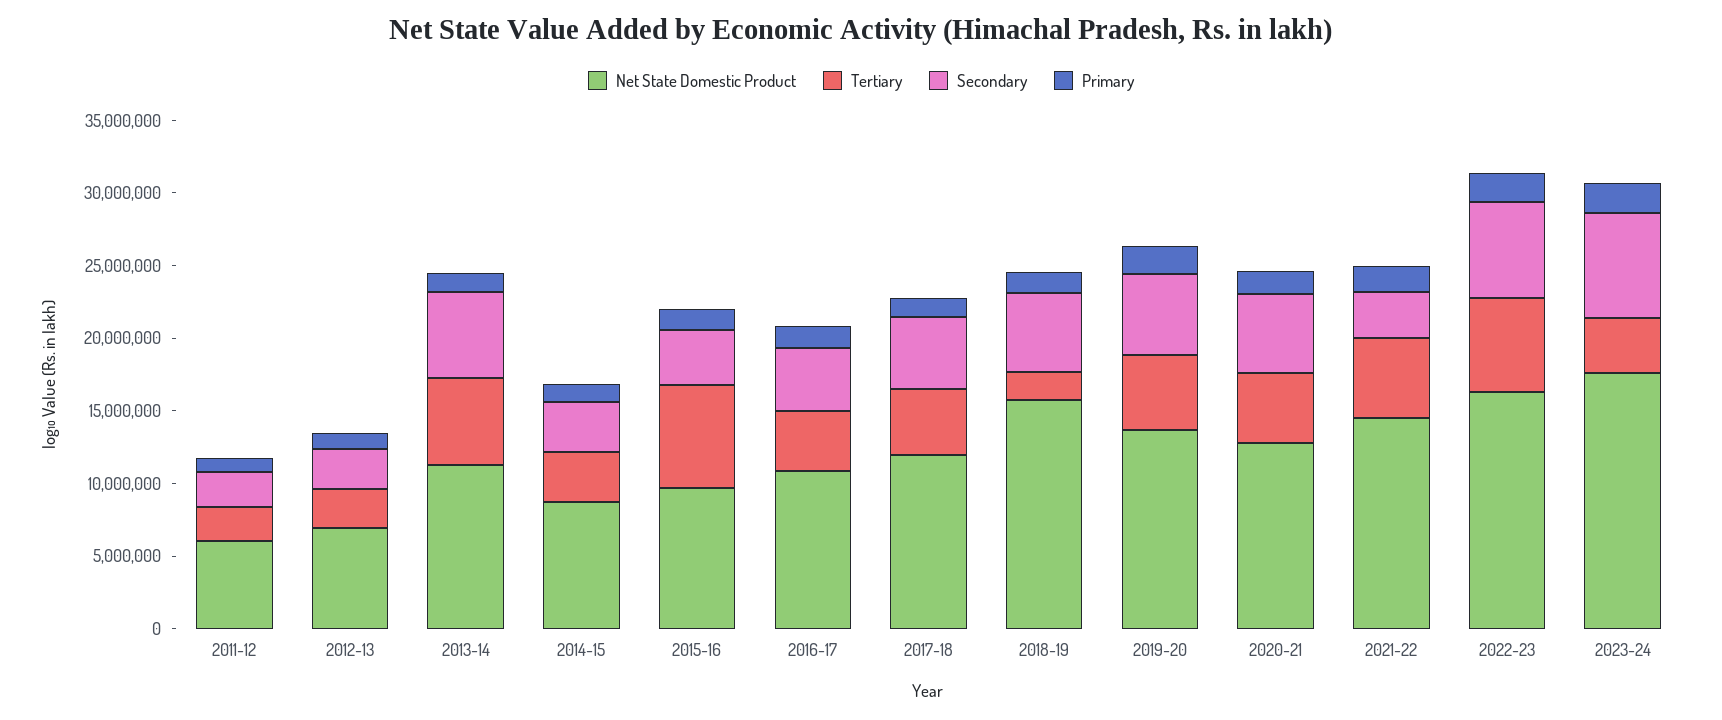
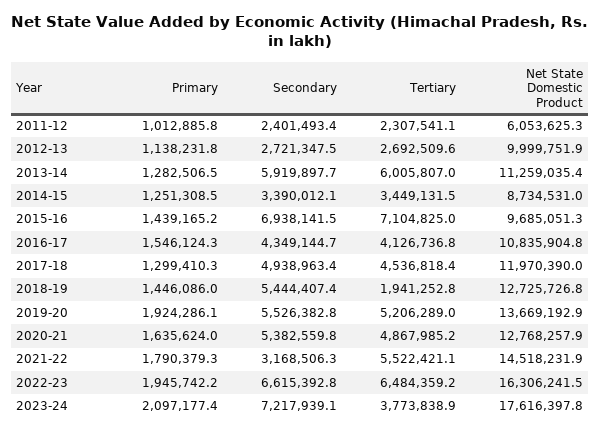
  {
    "Net State Domestic Product": {
      "2011-12": 6053625.3,
-     "2012-13": 7000000,
+     "2012-13": 9999751.9,
      "2013-14": 11259035.4,
      "2014-15": 8734531,
      "2015-16": 9685051.3,
      "2016-17": 10835904.8,
      "2017-18": 11970390,
-     "2018-19": 16000000,
+     "2018-19": 12725726.8,
      "2019-20": 13669192.9,
      "2020-21": 12768257.9,
      "2021-22": 14518231.9,
      "2022-23": 16306241.5,
      "2023-24": 17616397.8
    },
    "Tertiary": {
      "2011-12": 2307541.1,
      "2012-13": 2692509.6,
      "2013-14": 6005807,
      "2014-15": 3449131.5,
      "2015-16": 7104825,
      "2016-17": 4126736.8,
      "2017-18": 4536818.4,
      "2018-19": 1941252.8,
      "2019-20": 5206289,
      "2020-21": 4867985.2,
      "2021-22": 5522421.1,
      "2022-23": 6484359.2,
      "2023-24": 3773838.9
    },
    "Secondary": {
      "2011-12": 2401493.4,
      "2012-13": 2721347.5,
      "2013-14": 5919897.7,
      "2014-15": 3390012.1,
-     "2015-16": 4000000,
+     "2015-16": 6938141.5,
      "2016-17": 4349144.7,
      "2017-18": 4938963.4,
      "2018-19": 5444407.4,
      "2019-20": 5526382.8,
      "2020-21": 5382559.8,
      "2021-22": 3168506.3,
      "2022-23": 6615392.8,
      "2023-24": 7217939.1
    },
    "Primary": {
      "2011-12": 1012885.8,
      "2012-13": 1138231.8,
      "2013-14": 1282506.5,
      "2014-15": 1251308.5,
      "2015-16": 1439165.2,
      "2016-17": 1546124.3,
      "2017-18": 1299410.3,
      "2018-19": 1446086,
      "2019-20": 1924286.1,
      "2020-21": 1635624,
      "2021-22": 1790379.3,
      "2022-23": 1945742.2,
      "2023-24": 2097177.4
    }
  }

